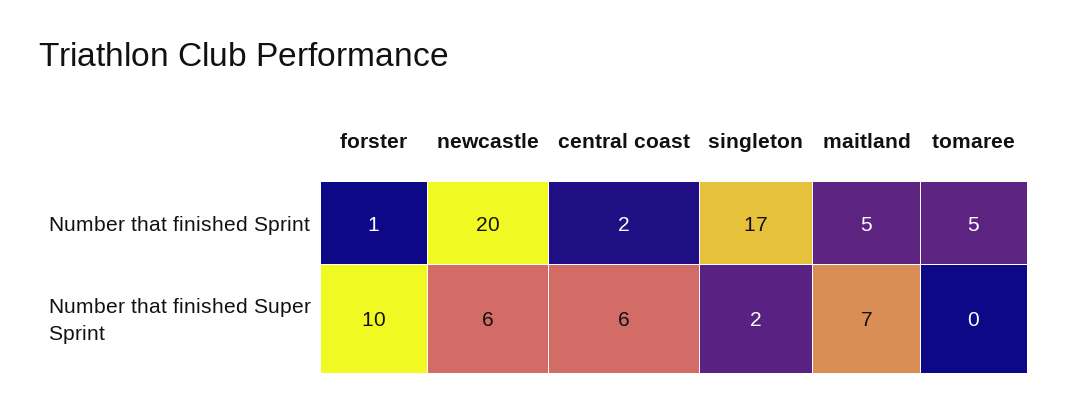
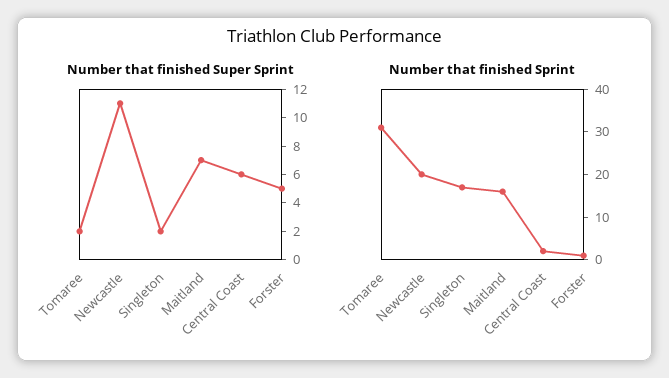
  {
    "Number that finished Sprint": {
      "forster": 1,
      "newcastle": 20,
      "central coast": 2,
      "singleton": 17,
-     "maitland": 5,
+     "maitland": 15,
-     "tomaree": 5
+     "tomaree": 30
    },
    "Number that finished Super Sprint": {
-     "forster": 10,
+     "forster": 5,
-     "newcastle": 6,
+     "newcastle": 11,
      "central coast": 6,
      "singleton": 2,
      "maitland": 7,
-     "tomaree": 0
+     "tomaree": 2
    }
  }

